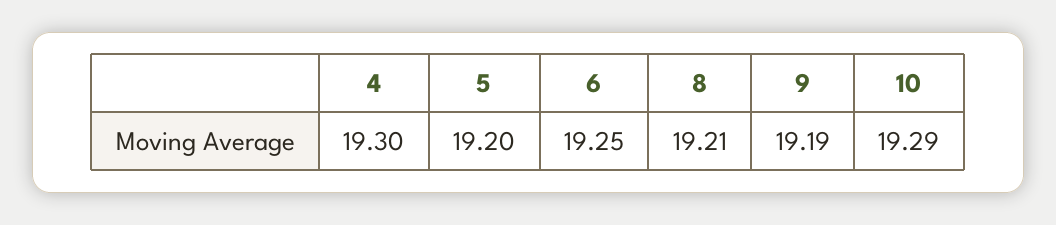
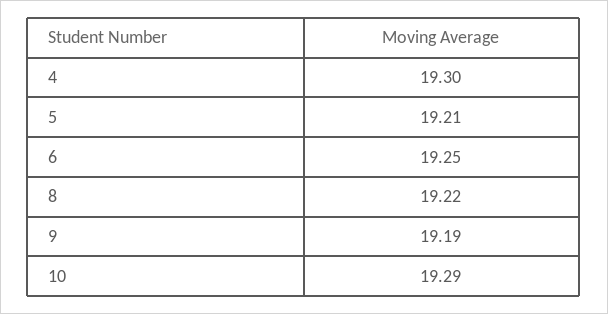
  {
    "4": 19.3,
-   "5": 19.2,
+   "5": 19.21,
    "6": 19.25,
-   "8": 19.21,
+   "8": 19.22,
    "9": 19.19,
    "10": 19.29
  }

